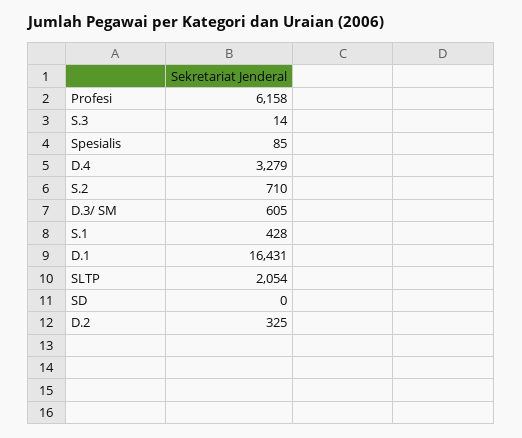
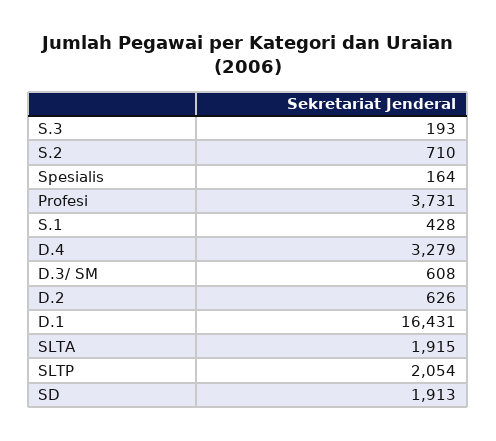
  {
-   "Profesi": 6158,
+   "Profesi": 3731,
-   "S.3": 14,
+   "S.3": 193,
-   "Spesialis": 85,
+   "Spesialis": 164,
    "D.4": 3279,
    "S.2": 710,
-   "D.3/ SM": 605,
+   "D.3/ SM": 608,
    "S.1": 428,
    "D.1": 16431,
    "SLTP": 2054,
-   "SD": 0,
+   "SD": 1913,
-   "D.2": 325
+   "D.2": 626,
+   "SLTA": 1915
  }

